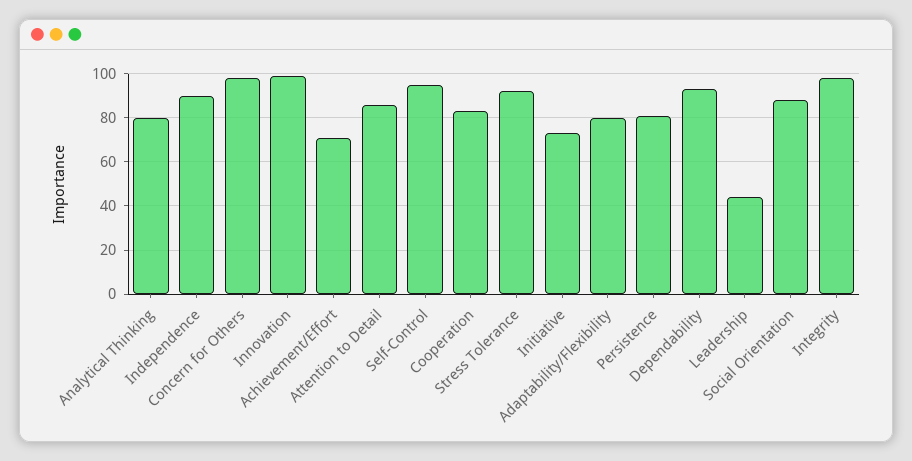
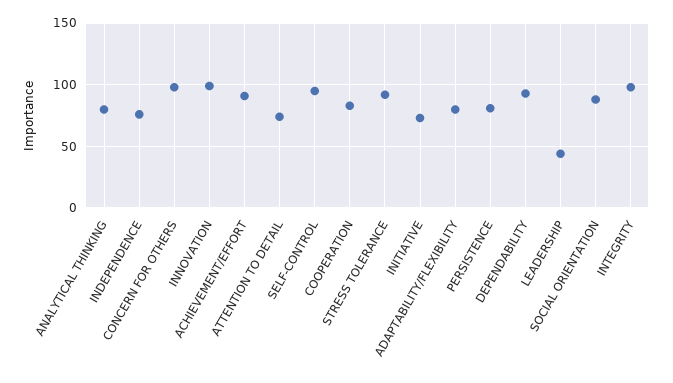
  {
    "Analytical Thinking": 80,
-   "Independence": 90,
+   "Independence": 75,
    "Concern for Others": 100,
    "Innovation": 100,
-   "Achievement/Effort": 70,
+   "Achievement/Effort": 90,
-   "Attention to Detail": 85,
+   "Attention to Detail": 75,
    "Self-Control": 95,
    "Cooperation": 85,
    "Stress Tolerance": 90,
    "Initiative": 75,
    "Adaptability/Flexibility": 80,
    "Persistence": 80,
    "Dependability": 95,
    "Leadership": 45,
    "Social Orientation": 90,
    "Integrity": 100
  }

